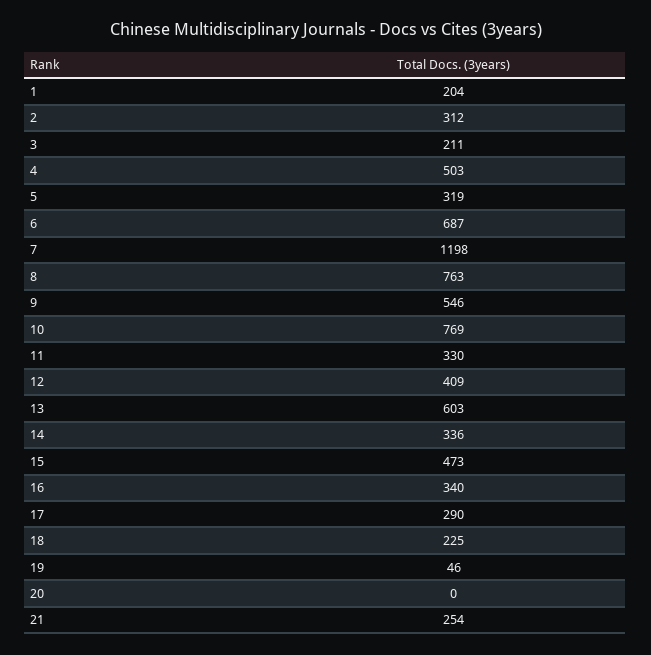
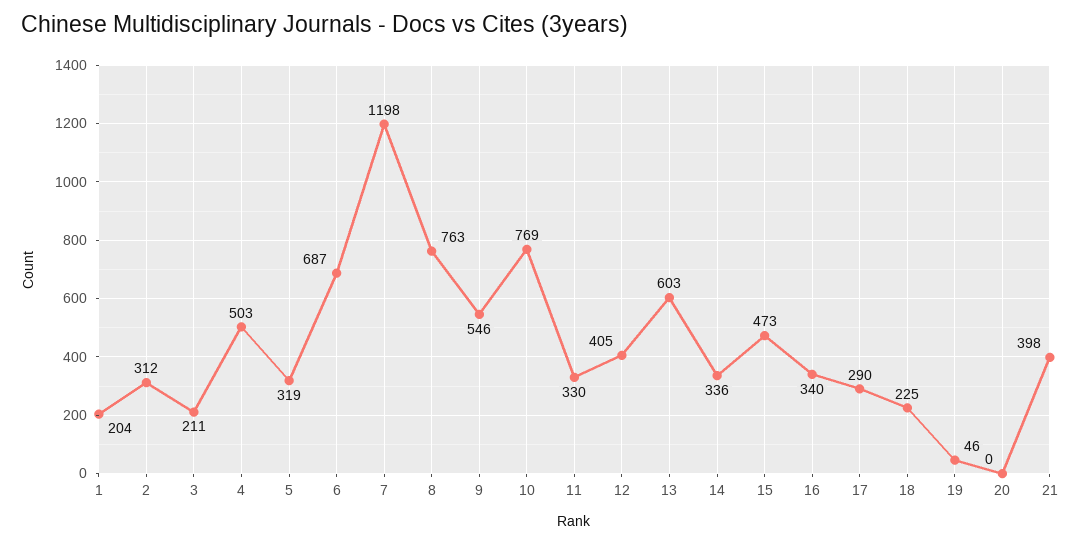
  {
    "1": 204,
    "2": 312,
    "3": 211,
    "4": 503,
    "5": 319,
    "6": 687,
    "7": 1198,
    "8": 763,
    "9": 546,
    "10": 769,
    "11": 330,
-   "12": 409,
+   "12": 405,
    "13": 603,
    "14": 336,
    "15": 473,
    "16": 340,
    "17": 290,
    "18": 225,
    "19": 46,
    "20": 0,
-   "21": 254
+   "21": 398
  }

